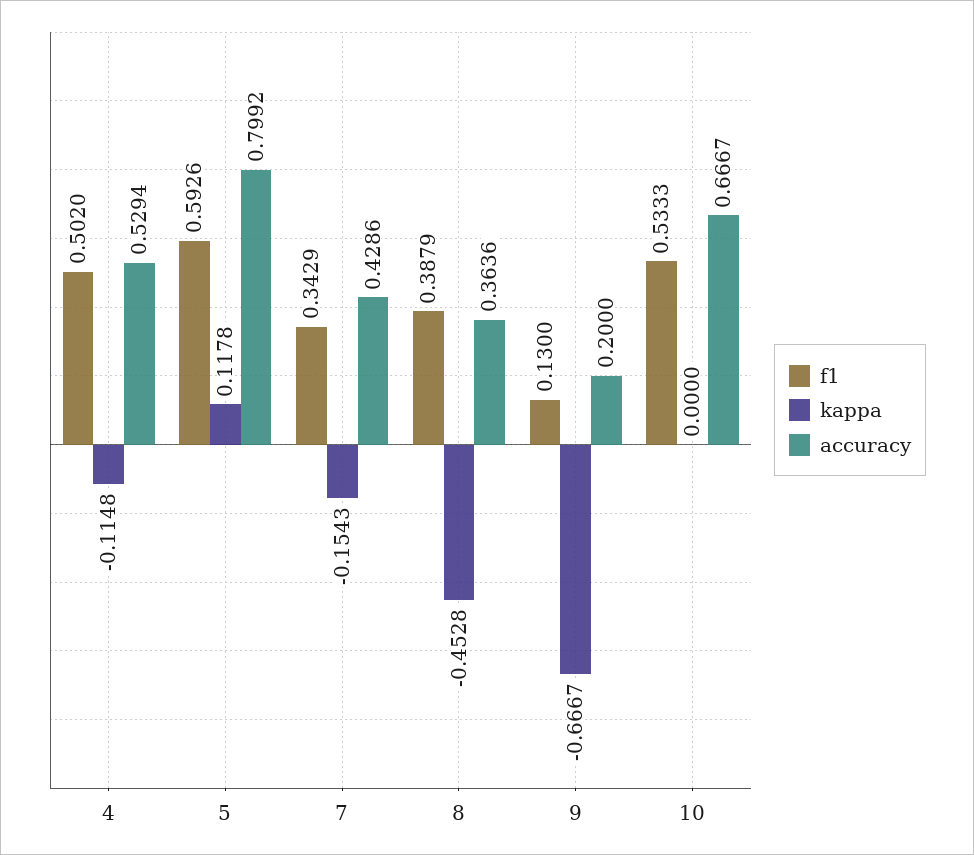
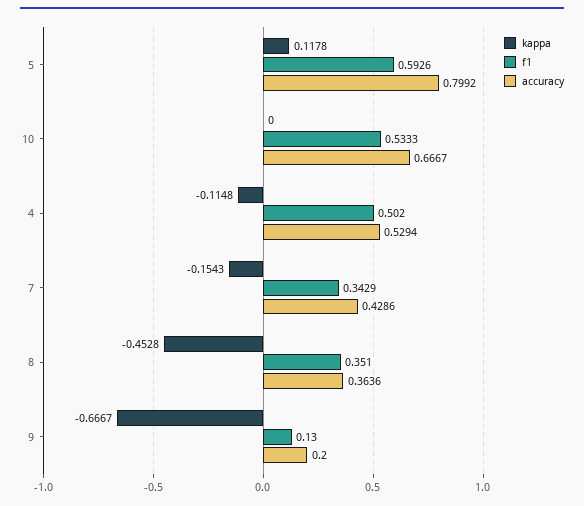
  {
    "f1": {
      "4": 0.502,
      "5": 0.5926,
      "7": 0.3429,
-     "8": 0.3879,
+     "8": 0.351,
      "9": 0.13,
      "10": 0.5333
    },
    "kappa": {
      "4": -0.1148,
      "5": 0.1178,
      "7": -0.1543,
      "8": -0.4528,
      "9": -0.6667,
      "10": 0
    },
    "accuracy": {
      "4": 0.5294,
      "5": 0.7992,
      "7": 0.4286,
      "8": 0.3636,
      "9": 0.2,
      "10": 0.6667
    }
  }

